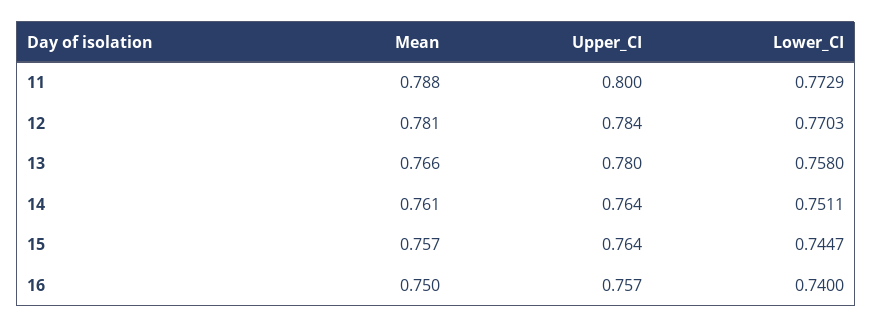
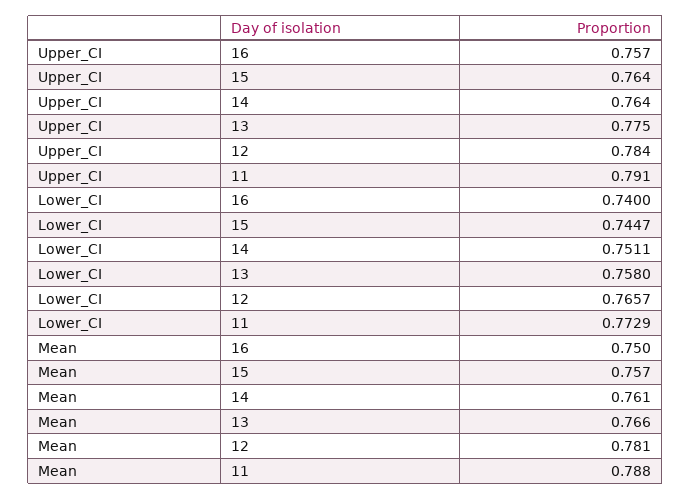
  {
    "Mean": {
      "11": 0.788,
      "12": 0.781,
      "13": 0.766,
      "14": 0.761,
      "15": 0.757,
      "16": 0.75
    },
    "Upper_CI": {
-     "11": 0.8,
+     "11": 0.791,
      "12": 0.784,
-     "13": 0.78,
+     "13": 0.775,
      "14": 0.764,
      "15": 0.764,
      "16": 0.757
    },
    "Lower_CI": {
      "11": 0.7729,
-     "12": 0.7703,
+     "12": 0.7657,
      "13": 0.758,
      "14": 0.7511,
      "15": 0.7447,
      "16": 0.74
    }
  }

